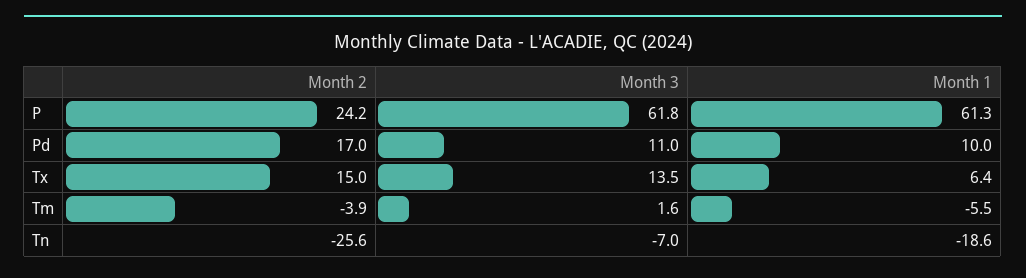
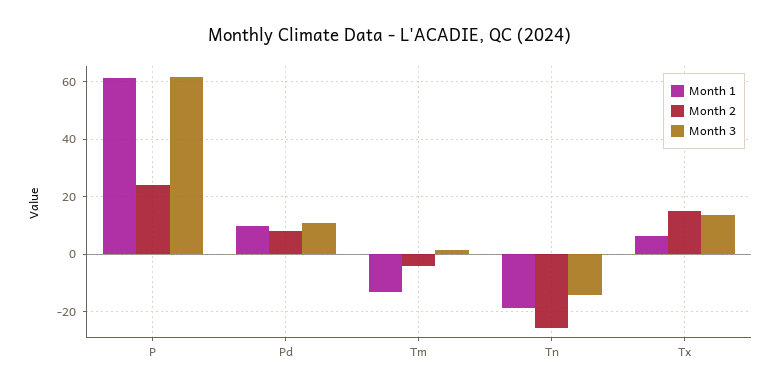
  {
    "Month 2": {
      "P": 24.2,
-     "Pd": 17,
+     "Pd": 7.5,
      "Tx": 15,
      "Tm": -3.9,
      "Tn": -25.6
    },
    "Month 3": {
      "P": 61.8,
      "Pd": 11,
      "Tx": 13.5,
      "Tm": 1.6,
-     "Tn": -7
+     "Tn": -15
    },
    "Month 1": {
      "P": 61.3,
      "Pd": 10,
      "Tx": 6.4,
-     "Tm": -5.5,
+     "Tm": -12.5,
      "Tn": -18.6
    }
  }

